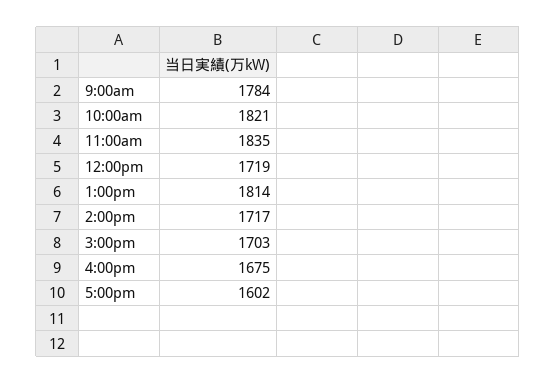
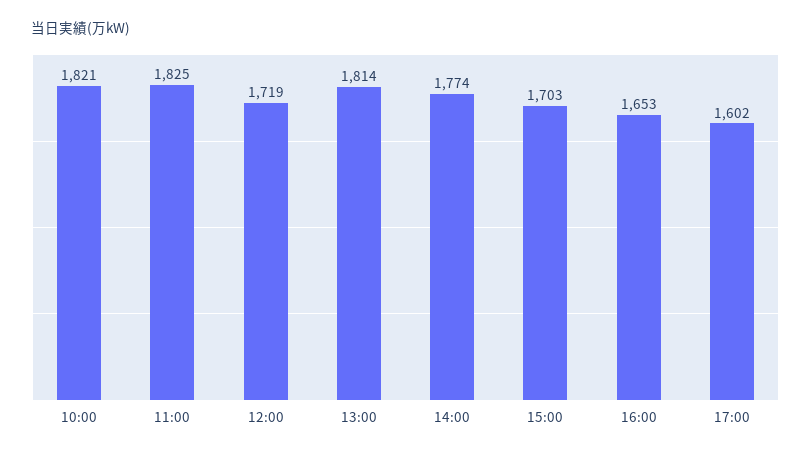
  {
-   "9:00am": 1784,
    "10:00am": 1821,
-   "11:00am": 1835,
+   "11:00am": 1825,
    "12:00pm": 1719,
    "1:00pm": 1814,
-   "2:00pm": 1717,
+   "2:00pm": 1774,
    "3:00pm": 1703,
-   "4:00pm": 1675,
+   "4:00pm": 1653,
    "5:00pm": 1602
  }

